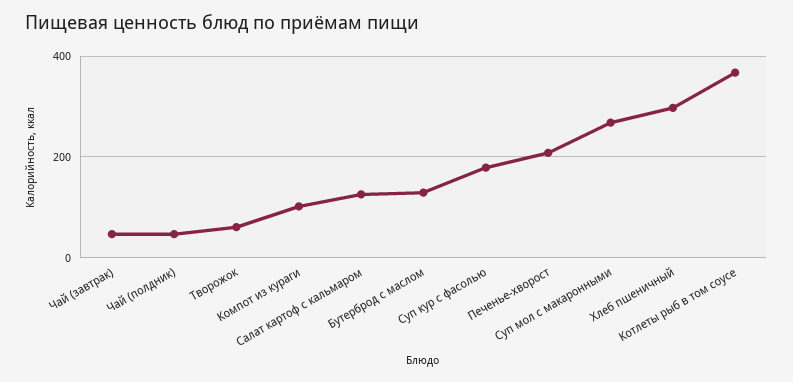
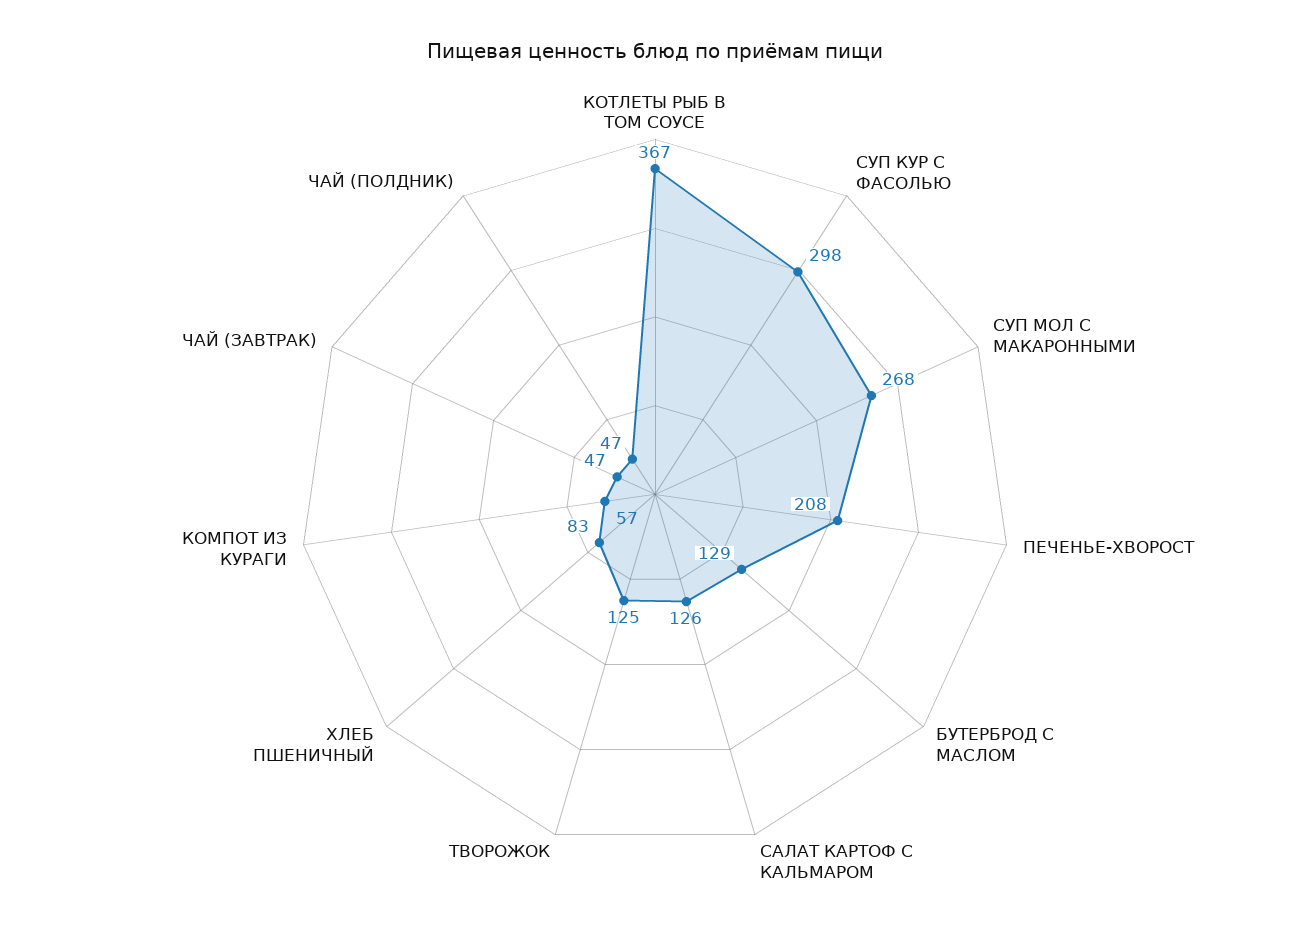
  {
    "Чай (завтрак)": 47,
    "Чай (полдник)": 47,
-   "Творожок": 60,
+   "Творожок": 125,
-   "Компот из кураги": 100,
+   "Компот из кураги": 57,
    "Салат картоф с кальмаром": 126,
    "Бутерброд с маслом": 129,
-   "Суп кур с фасолью": 180,
+   "Суп кур с фасолью": 298,
    "Печенье-хворост": 208,
    "Суп мол с макаронными": 268,
-   "Хлеб пшеничный": 300,
+   "Хлеб пшеничный": 83,
    "Котлеты рыб в том соусе": 367
  }

